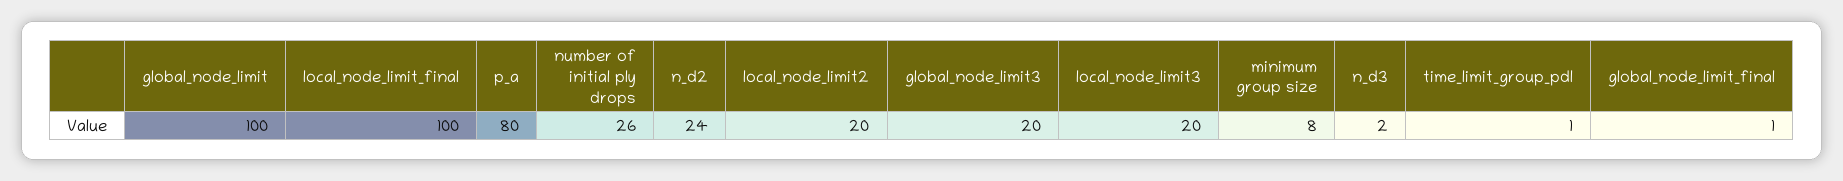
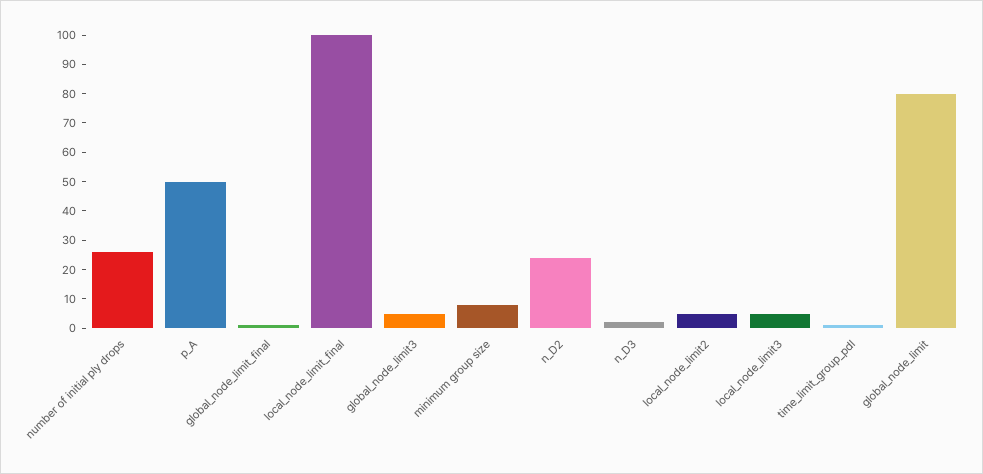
  {
-   "global_node_limit": 100,
+   "global_node_limit": 80,
    "local_node_limit_final": 100,
-   "p_a": 80,
+   "p_a": 50,
    "number of initial ply drops": 26,
    "n_d2": 24,
-   "local_node_limit2": 20,
+   "local_node_limit2": 5,
-   "global_node_limit3": 20,
+   "global_node_limit3": 5,
-   "local_node_limit3": 20,
+   "local_node_limit3": 5,
    "minimum group size": 8,
    "n_d3": 2,
    "time_limit_group_pdl": 1,
    "global_node_limit_final": 1
  }

